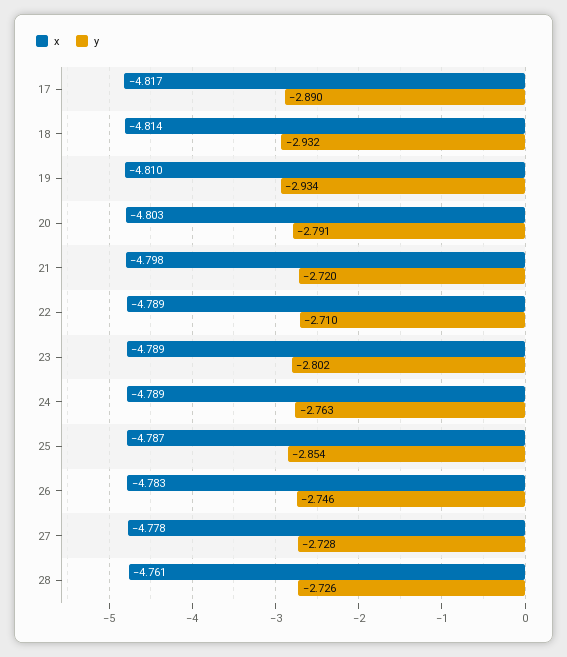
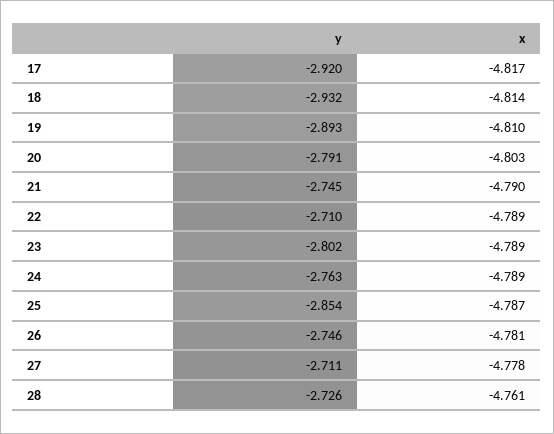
  {
    "x": {
      "17": -4.817,
      "18": -4.814,
      "19": -4.81,
      "20": -4.803,
-     "21": -4.798,
+     "21": -4.79,
      "22": -4.789,
      "23": -4.789,
      "24": -4.789,
      "25": -4.787,
-     "26": -4.783,
+     "26": -4.781,
      "27": -4.778,
      "28": -4.761
    },
    "y": {
-     "17": -2.89,
+     "17": -2.92,
      "18": -2.932,
-     "19": -2.934,
+     "19": -2.893,
      "20": -2.791,
-     "21": -2.72,
+     "21": -2.745,
      "22": -2.71,
      "23": -2.802,
      "24": -2.763,
      "25": -2.854,
      "26": -2.746,
-     "27": -2.728,
+     "27": -2.711,
      "28": -2.726
    }
  }

